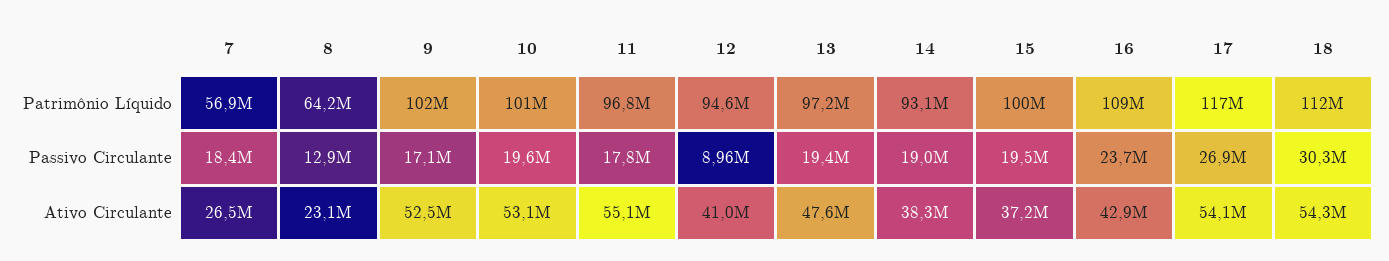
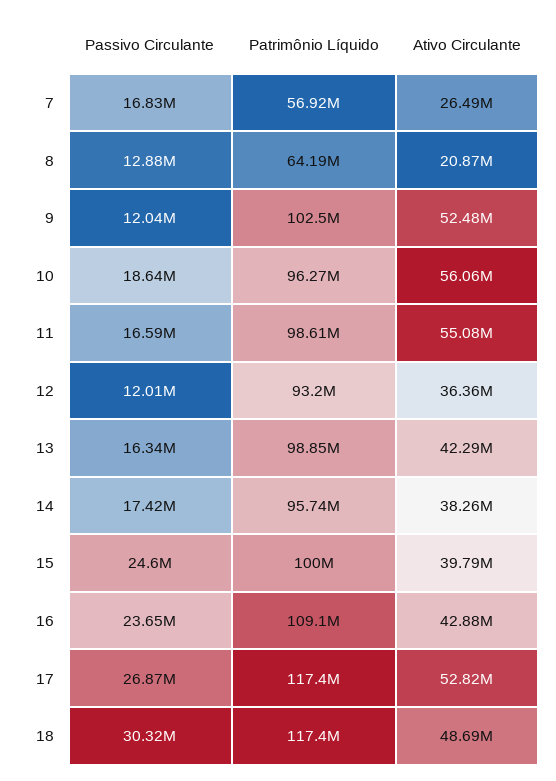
  {
    "7": {
      "Patrimônio Líquido": 56920000,
-     "Passivo Circulante": 18400000,
+     "Passivo Circulante": 16830000,
      "Ativo Circulante": 26490000
    },
    "8": {
      "Patrimônio Líquido": 64190000,
      "Passivo Circulante": 12880000,
-     "Ativo Circulante": 23100000
+     "Ativo Circulante": 20870000
    },
    "9": {
      "Patrimônio Líquido": 102500000,
-     "Passivo Circulante": 17100000,
+     "Passivo Circulante": 12040000,
      "Ativo Circulante": 52480000
    },
    "10": {
-     "Patrimônio Líquido": 101000000,
+     "Patrimônio Líquido": 96270000,
-     "Passivo Circulante": 19600000,
+     "Passivo Circulante": 18640000,
-     "Ativo Circulante": 53100000
+     "Ativo Circulante": 56060000
    },
    "11": {
-     "Patrimônio Líquido": 96800000,
+     "Patrimônio Líquido": 98610000,
-     "Passivo Circulante": 17800000,
+     "Passivo Circulante": 16590000,
      "Ativo Circulante": 55080000
    },
    "12": {
-     "Patrimônio Líquido": 94600000,
+     "Patrimônio Líquido": 93200000,
-     "Passivo Circulante": 8960000,
+     "Passivo Circulante": 12010000,
-     "Ativo Circulante": 41000000
+     "Ativo Circulante": 36360000
    },
    "13": {
-     "Patrimônio Líquido": 97200000,
+     "Patrimônio Líquido": 98850000,
-     "Passivo Circulante": 19400000,
+     "Passivo Circulante": 16340000,
-     "Ativo Circulante": 47600000
+     "Ativo Circulante": 42290000
    },
    "14": {
-     "Patrimônio Líquido": 93100000,
+     "Patrimônio Líquido": 95740000,
-     "Passivo Circulante": 19000000,
+     "Passivo Circulante": 17420000,
      "Ativo Circulante": 38260000
    },
    "15": {
      "Patrimônio Líquido": 100000000,
-     "Passivo Circulante": 19500000,
+     "Passivo Circulante": 24600000,
-     "Ativo Circulante": 37200000
+     "Ativo Circulante": 39790000
    },
    "16": {
      "Patrimônio Líquido": 109100000,
      "Passivo Circulante": 23650000,
      "Ativo Circulante": 42880000
    },
    "17": {
      "Patrimônio Líquido": 117400000,
      "Passivo Circulante": 26870000,
-     "Ativo Circulante": 54100000
+     "Ativo Circulante": 52820000
    },
    "18": {
-     "Patrimônio Líquido": 112000000,
+     "Patrimônio Líquido": 117400000,
      "Passivo Circulante": 30320000,
-     "Ativo Circulante": 54300000
+     "Ativo Circulante": 48690000
    }
  }

